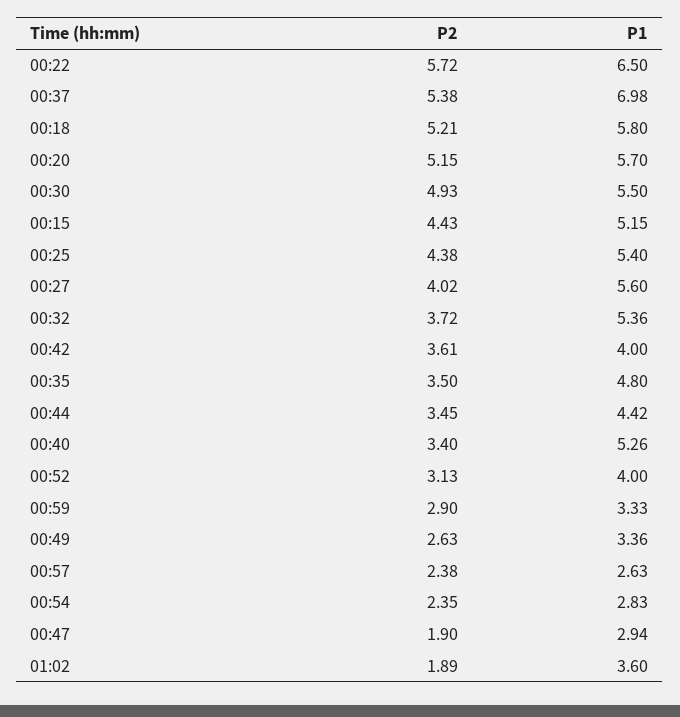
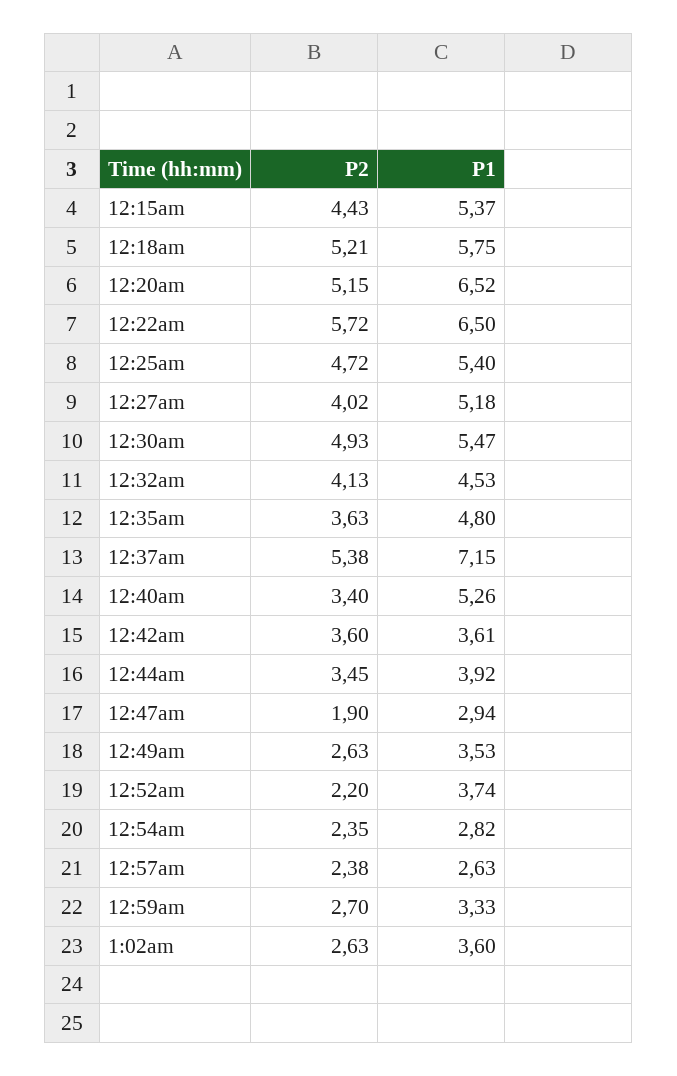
  {
    "P2": {
      "00:22": 5.72,
      "00:37": 5.38,
      "00:18": 5.21,
      "00:20": 5.15,
      "00:30": 4.93,
      "00:15": 4.43,
-     "00:25": 4.38,
+     "00:25": 4.72,
      "00:27": 4.02,
-     "00:32": 3.72,
+     "00:32": 4.13,
-     "00:42": 3.61,
+     "00:42": 3.6,
-     "00:35": 3.5,
+     "00:35": 3.63,
      "00:44": 3.45,
      "00:40": 3.4,
-     "00:52": 3.13,
+     "00:52": 2.2,
-     "00:59": 2.9,
+     "00:59": 2.7,
      "00:49": 2.63,
      "00:57": 2.38,
      "00:54": 2.35,
      "00:47": 1.9,
-     "01:02": 1.89
+     "01:02": 2.63
    },
    "P1": {
      "00:22": 6.5,
-     "00:37": 6.98,
+     "00:37": 7.15,
-     "00:18": 5.8,
+     "00:18": 5.75,
-     "00:20": 5.7,
+     "00:20": 6.52,
-     "00:30": 5.5,
+     "00:30": 5.47,
-     "00:15": 5.15,
+     "00:15": 5.37,
      "00:25": 5.4,
-     "00:27": 5.6,
+     "00:27": 5.18,
-     "00:32": 5.36,
+     "00:32": 4.53,
-     "00:42": 4,
+     "00:42": 3.61,
      "00:35": 4.8,
-     "00:44": 4.42,
+     "00:44": 3.92,
      "00:40": 5.26,
-     "00:52": 4,
+     "00:52": 3.74,
      "00:59": 3.33,
-     "00:49": 3.36,
+     "00:49": 3.53,
      "00:57": 2.63,
-     "00:54": 2.83,
+     "00:54": 2.82,
      "00:47": 2.94,
      "01:02": 3.6
    }
  }

